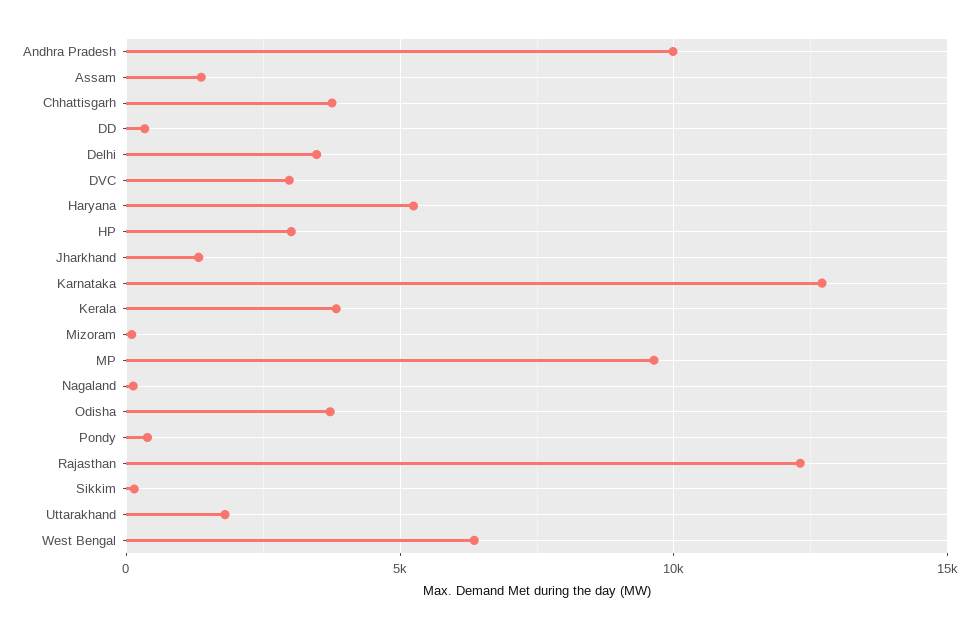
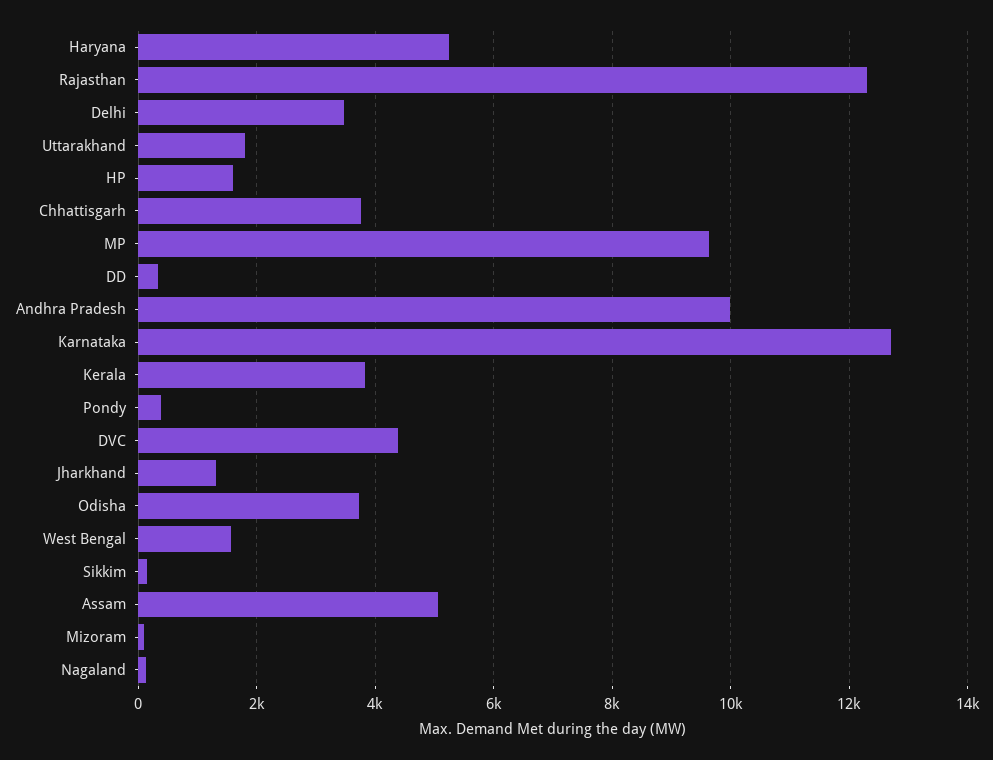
  {
    "Andhra Pradesh": 10000,
-   "Assam": 1500,
+   "Assam": 5000,
    "Chhattisgarh": 3800,
    "DD": 400,
    "Delhi": 3400,
-   "DVC": 3000,
+   "DVC": 4400,
    "Haryana": 5200,
-   "HP": 3000,
+   "HP": 1600,
    "Jharkhand": 1400,
    "Karnataka": 12800,
    "Kerala": 3800,
    "Mizoram": 0,
    "MP": 9600,
    "Nagaland": 200,
    "Odisha": 3800,
    "Pondy": 400,
    "Rajasthan": 12400,
    "Sikkim": 200,
    "Uttarakhand": 1800,
-   "West Bengal": 6500
+   "West Bengal": 1600
  }

